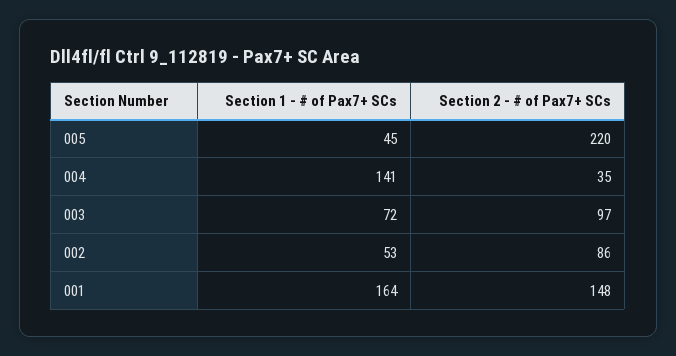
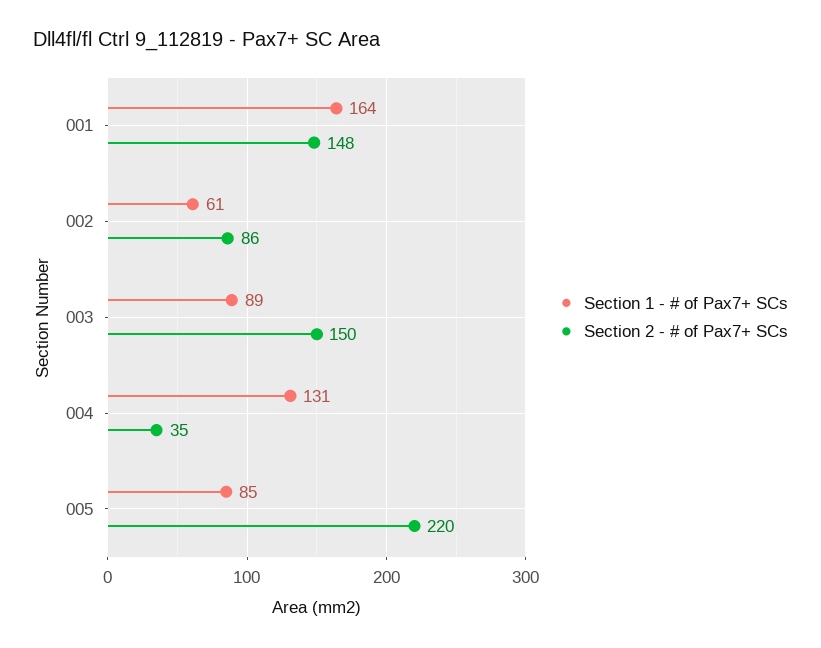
  {
    "Section 1 - # of Pax7+ SCs": {
-     "005": 45,
+     "005": 85,
-     "004": 141,
+     "004": 131,
-     "003": 72,
+     "003": 89,
-     "002": 53,
+     "002": 61,
      "001": 164
    },
    "Section 2 - # of Pax7+ SCs": {
      "005": 220,
      "004": 35,
-     "003": 97,
+     "003": 150,
      "002": 86,
      "001": 148
    }
  }

